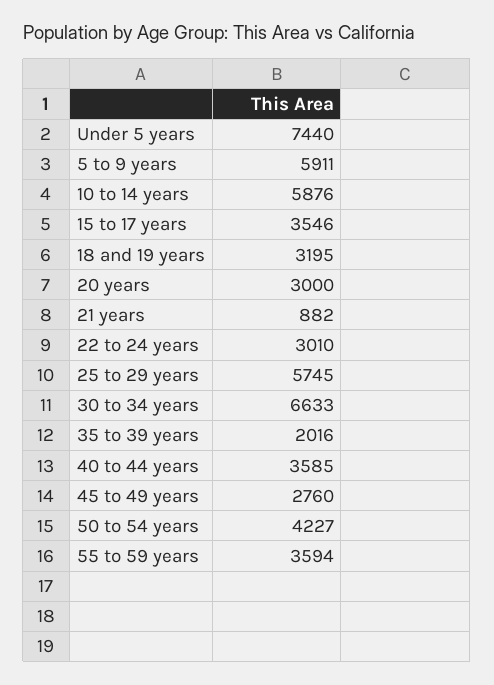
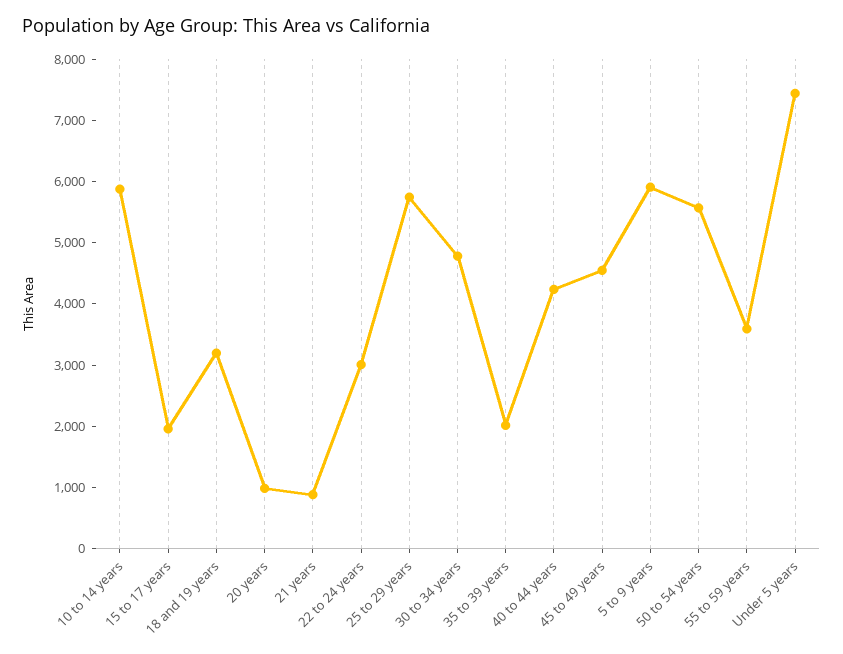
  {
    "Under 5 years": 7440,
    "5 to 9 years": 5911,
    "10 to 14 years": 5876,
-   "15 to 17 years": 3546,
+   "15 to 17 years": 2000,
    "18 and 19 years": 3195,
-   "20 years": 3000,
+   "20 years": 1000,
    "21 years": 882,
    "22 to 24 years": 3010,
    "25 to 29 years": 5745,
-   "30 to 34 years": 6633,
+   "30 to 34 years": 4800,
    "35 to 39 years": 2016,
-   "40 to 44 years": 3585,
+   "40 to 44 years": 4200,
-   "45 to 49 years": 2760,
+   "45 to 49 years": 4600,
-   "50 to 54 years": 4227,
+   "50 to 54 years": 5600,
    "55 to 59 years": 3594
  }

